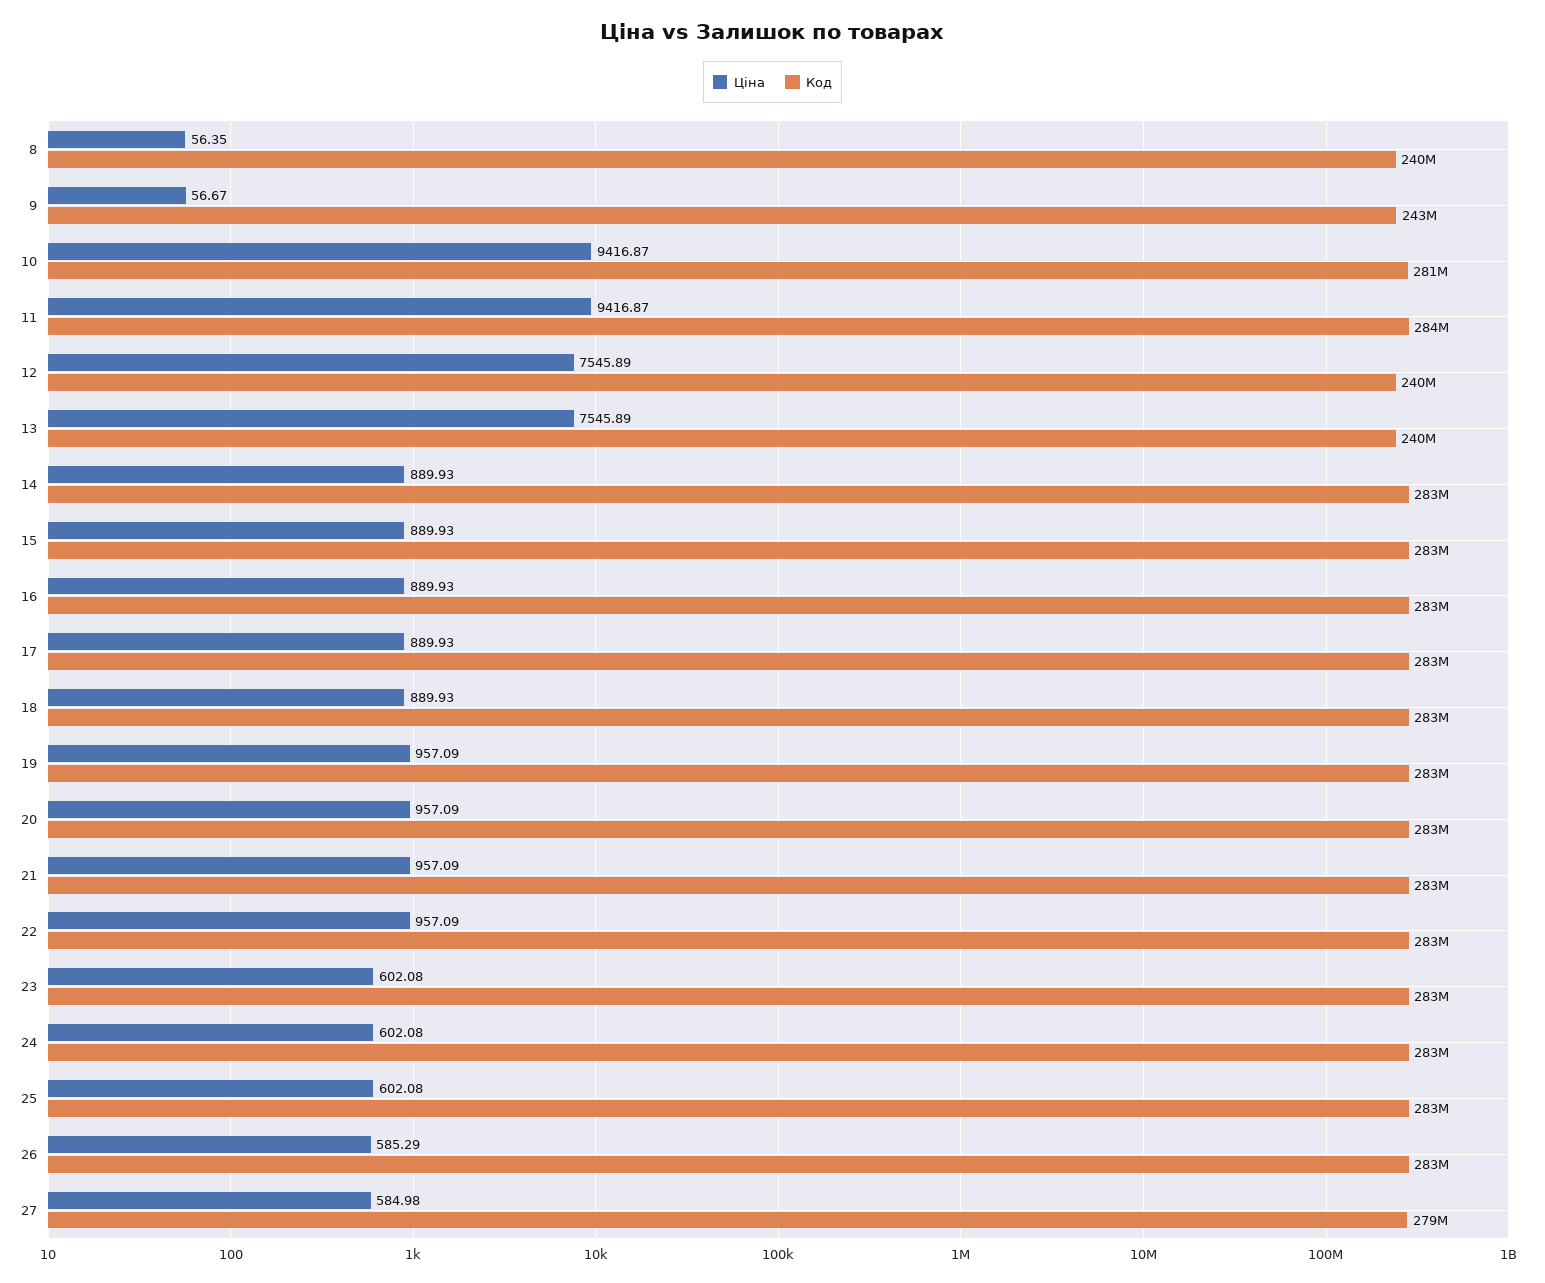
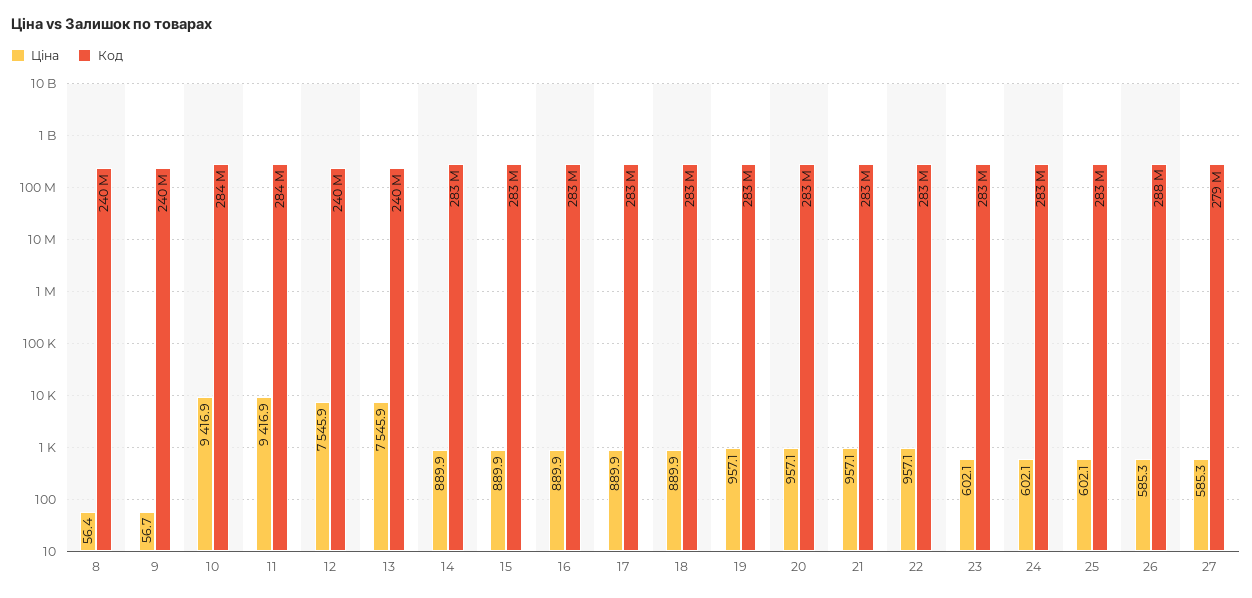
  {
    "Ціна": {
      "8": 56.35,
      "9": 56.67,
      "10": 9416.87,
      "11": 9416.87,
      "12": 7545.89,
      "13": 7545.89,
      "14": 889.93,
      "15": 889.93,
      "16": 889.93,
      "17": 889.93,
      "18": 889.93,
      "19": 957.09,
      "20": 957.09,
      "21": 957.09,
      "22": 957.09,
      "23": 602.08,
      "24": 602.08,
      "25": 602.08,
      "26": 585.29,
-     "27": 584.98
+     "27": 585.3
    },
    "Код": {
      "8": 240000000,
-     "9": 243000000,
+     "9": 240000000,
-     "10": 281000000,
+     "10": 284000000,
      "11": 284000000,
      "12": 240000000,
      "13": 240000000,
      "14": 283000000,
      "15": 283000000,
      "16": 283000000,
      "17": 283000000,
      "18": 283000000,
      "19": 283000000,
      "20": 283000000,
      "21": 283000000,
      "22": 283000000,
      "23": 283000000,
      "24": 283000000,
      "25": 283000000,
-     "26": 283000000,
+     "26": 288000000,
      "27": 279000000
    }
  }

